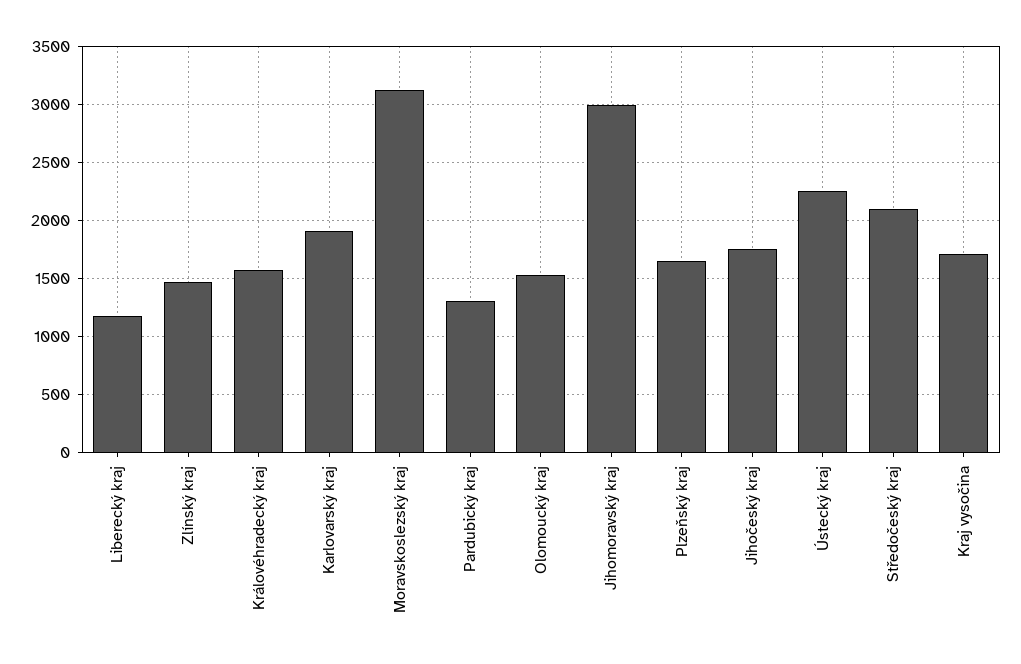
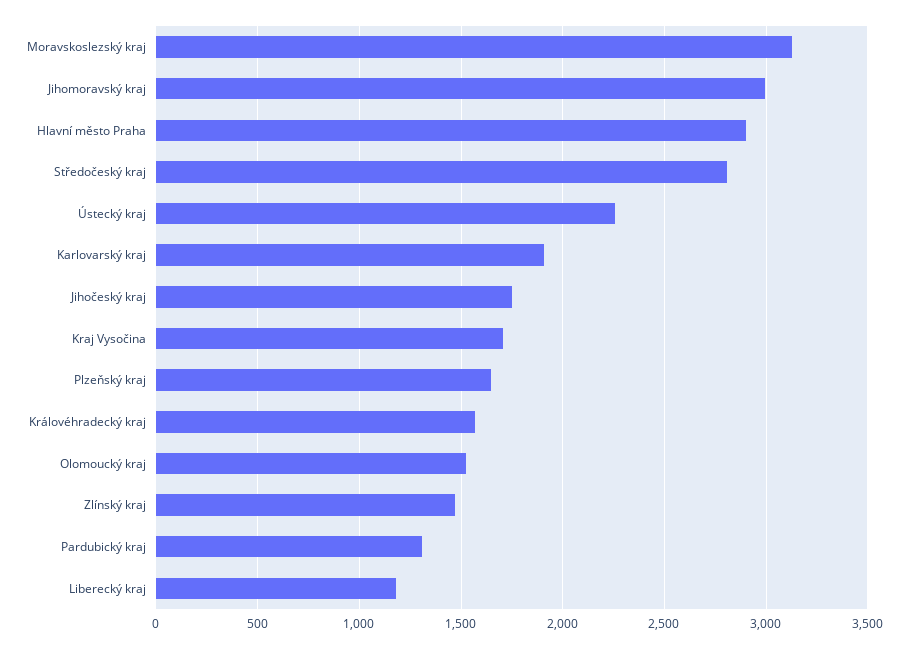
  {
    "Liberecký kraj": 1200,
    "Zlínský kraj": 1450,
    "Královéhradecký kraj": 1550,
    "Karlovarský kraj": 1900,
    "Moravskoslezský kraj": 3150,
    "Pardubický kraj": 1300,
    "Olomoucký kraj": 1550,
    "Jihomoravský kraj": 3000,
    "Plzeňský kraj": 1650,
    "Jihočeský kraj": 1750,
    "Ústecký kraj": 2250,
-   "Středočeský kraj": 2100,
+   "Středočeský kraj": 2800,
-   "Kraj vysočina": 1700
+   "Kraj vysočina": 1700,
+   "Hlavní město Praha": 2900
  }

